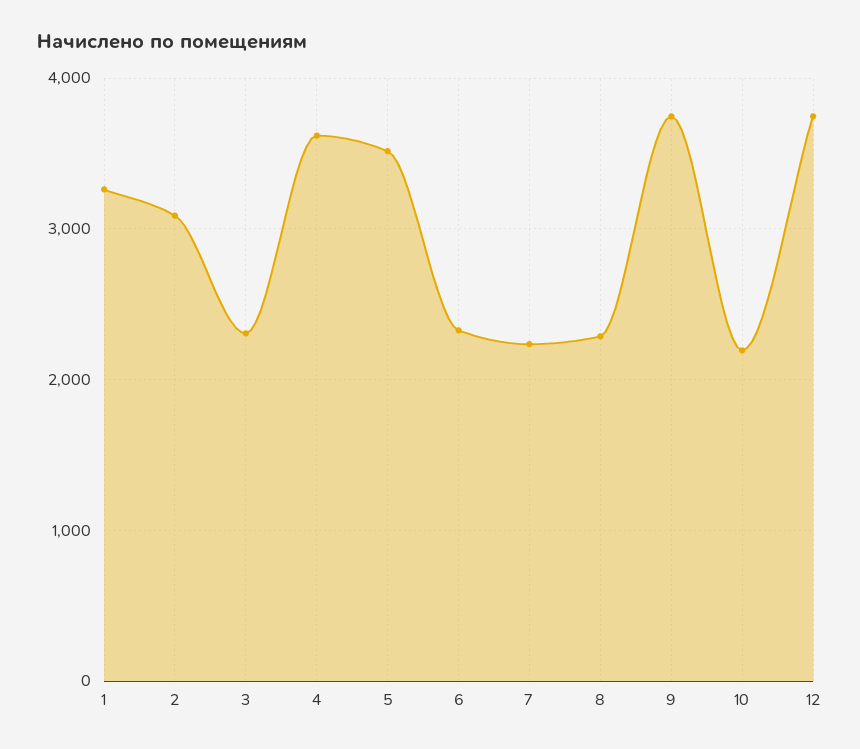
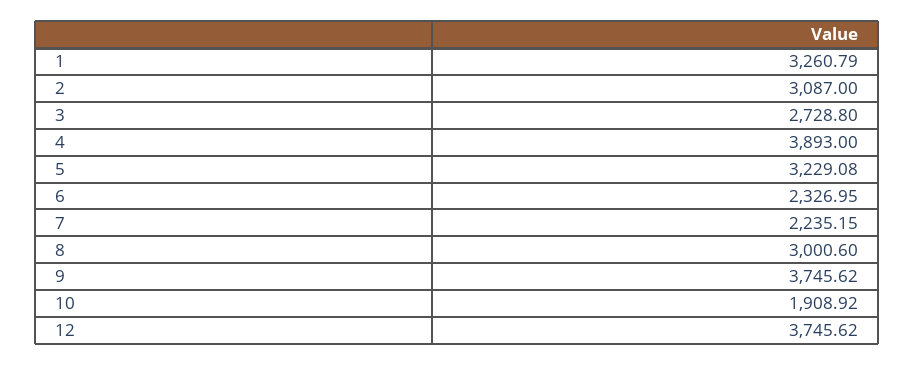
  {
    "1": 3260.79,
    "2": 3087,
-   "3": 2300,
+   "3": 2728.8,
-   "4": 3600,
+   "4": 3893,
-   "5": 3500,
+   "5": 3229.08,
    "6": 2326.95,
    "7": 2235.15,
-   "8": 2300,
+   "8": 3000.6,
    "9": 3745.62,
-   "10": 2200,
+   "10": 1908.92,
    "12": 3745.62
  }

